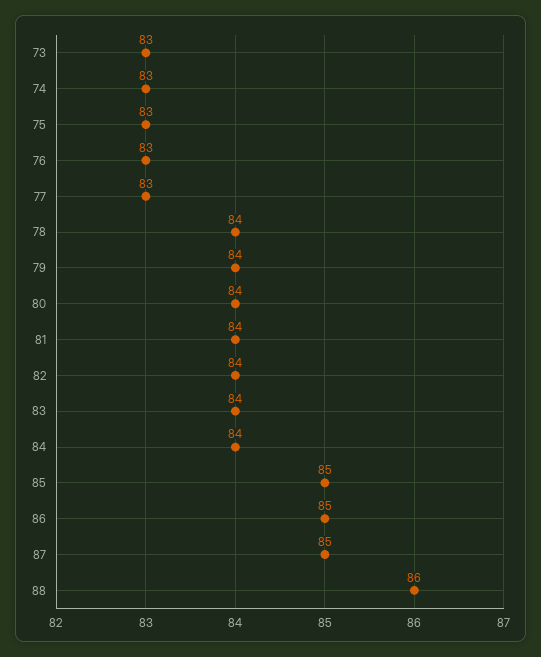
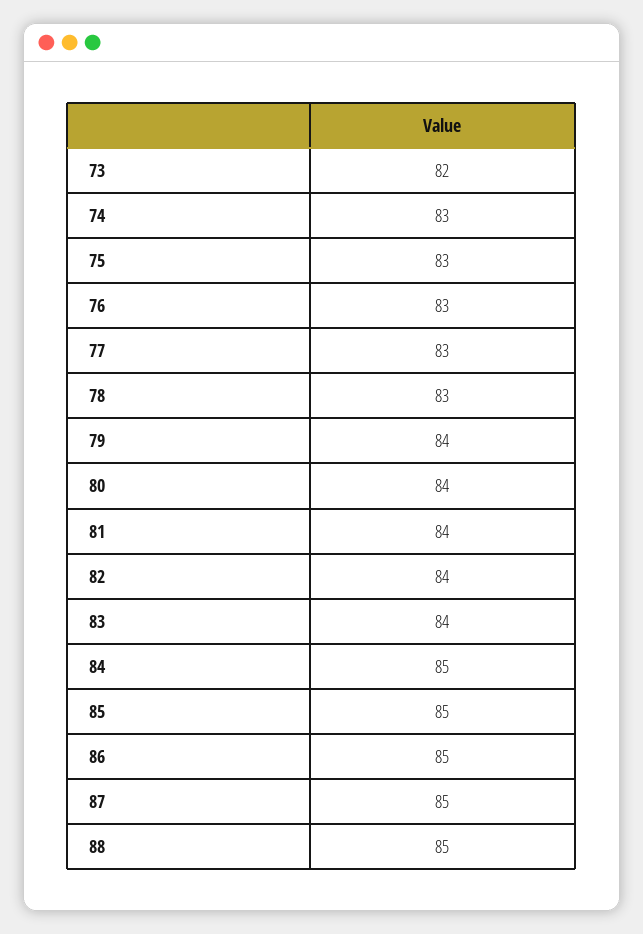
  {
-   "73": 83,
+   "73": 82,
    "74": 83,
    "75": 83,
    "76": 83,
    "77": 83,
-   "78": 84,
+   "78": 83,
    "79": 84,
    "80": 84,
    "81": 84,
    "82": 84,
    "83": 84,
-   "84": 84,
+   "84": 85,
    "85": 85,
    "86": 85,
    "87": 85,
-   "88": 86
+   "88": 85
  }

